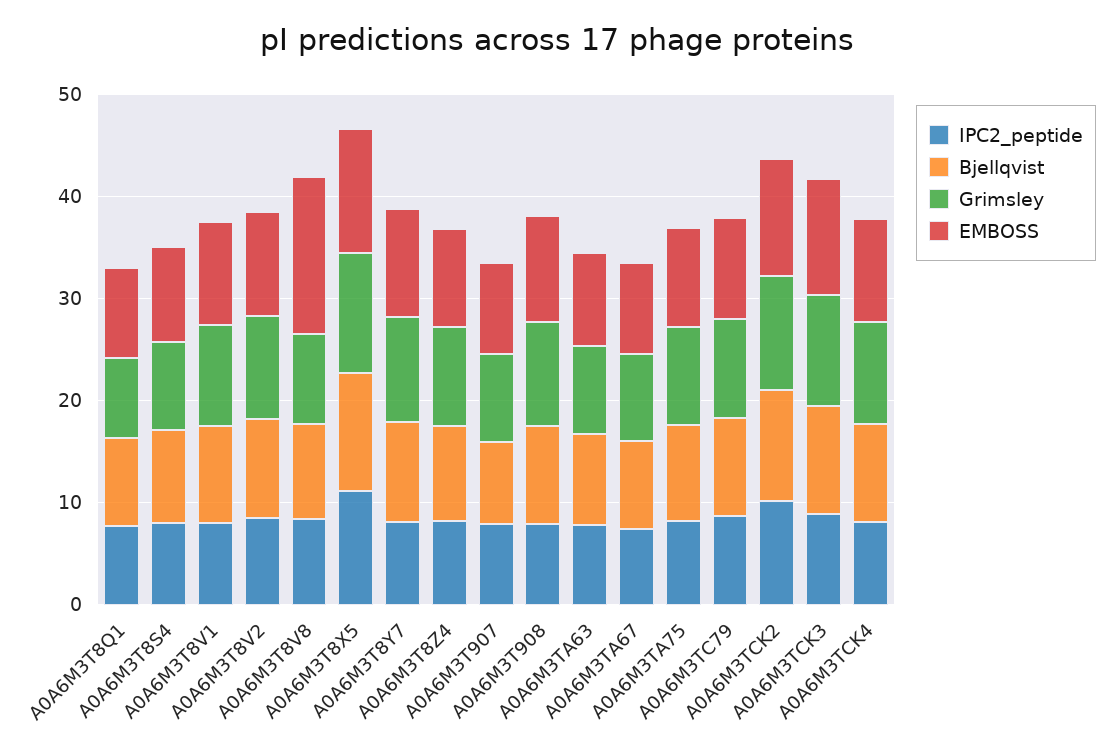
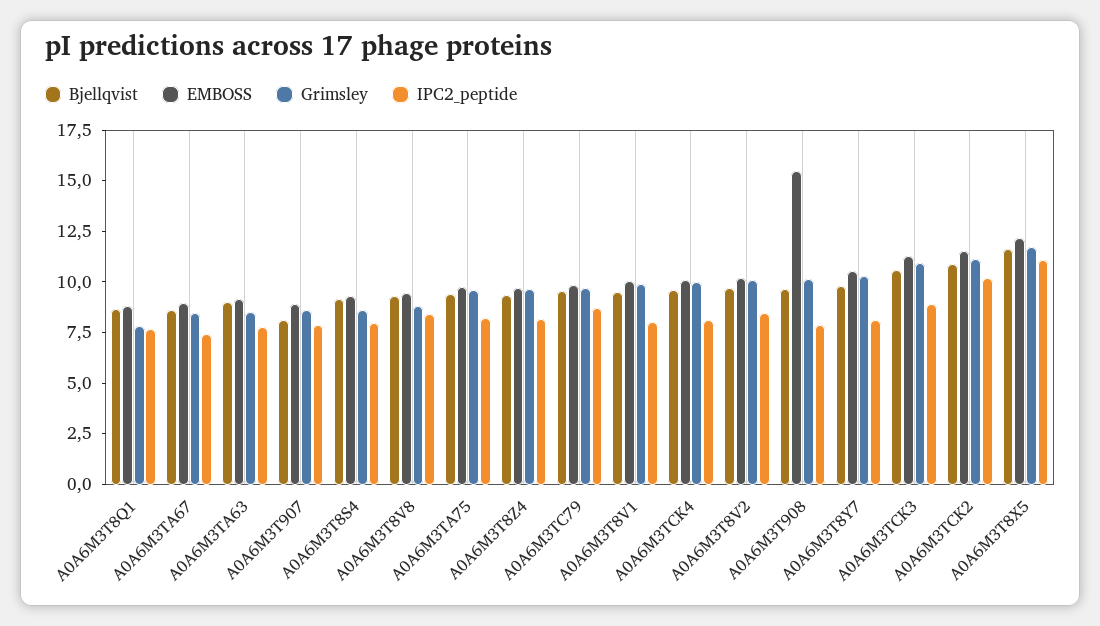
  {
    "IPC2_peptide": {
      "A0A6M3T8Q1": 7.5,
      "A0A6M3T8S4": 8,
      "A0A6M3T8V1": 8,
      "A0A6M3T8V2": 8.5,
      "A0A6M3T8V8": 8.5,
      "A0A6M3T8X5": 11,
      "A0A6M3T8Y7": 8,
      "A0A6M3T8Z4": 8,
      "A0A6M3T907": 8,
      "A0A6M3T908": 8,
      "A0A6M3TA63": 8,
      "A0A6M3TA67": 7.5,
      "A0A6M3TA75": 8,
      "A0A6M3TC79": 8.5,
      "A0A6M3TCK2": 10,
      "A0A6M3TCK3": 9,
      "A0A6M3TCK4": 8
    },
    "Bjellqvist": {
      "A0A6M3T8Q1": 8.5,
      "A0A6M3T8S4": 9,
      "A0A6M3T8V1": 9.5,
      "A0A6M3T8V2": 9.5,
      "A0A6M3T8V8": 9.5,
      "A0A6M3T8X5": 11.5,
      "A0A6M3T8Y7": 10,
      "A0A6M3T8Z4": 9.5,
      "A0A6M3T907": 8,
      "A0A6M3T908": 9.5,
      "A0A6M3TA63": 9,
      "A0A6M3TA67": 8.5,
      "A0A6M3TA75": 9.5,
      "A0A6M3TC79": 9.5,
      "A0A6M3TCK2": 11,
      "A0A6M3TCK3": 10.5,
      "A0A6M3TCK4": 9.5
    },
    "Grimsley": {
      "A0A6M3T8Q1": 8,
      "A0A6M3T8S4": 8.5,
      "A0A6M3T8V1": 10,
      "A0A6M3T8V2": 10,
      "A0A6M3T8V8": 9,
      "A0A6M3T8X5": 11.5,
      "A0A6M3T8Y7": 10.5,
      "A0A6M3T8Z4": 9.5,
      "A0A6M3T907": 8.5,
      "A0A6M3T908": 10,
      "A0A6M3TA63": 8.5,
      "A0A6M3TA67": 8.5,
      "A0A6M3TA75": 9.5,
      "A0A6M3TC79": 9.5,
      "A0A6M3TCK2": 11,
      "A0A6M3TCK3": 11,
      "A0A6M3TCK4": 10
    },
    "EMBOSS": {
      "A0A6M3T8Q1": 9,
      "A0A6M3T8S4": 9.5,
      "A0A6M3T8V1": 10,
      "A0A6M3T8V2": 10,
-     "A0A6M3T8V8": 16,
+     "A0A6M3T8V8": 9.5,
      "A0A6M3T8X5": 12,
      "A0A6M3T8Y7": 10.5,
      "A0A6M3T8Z4": 9.5,
      "A0A6M3T907": 9,
-     "A0A6M3T908": 10,
+     "A0A6M3T908": 15.5,
      "A0A6M3TA63": 9,
      "A0A6M3TA67": 9,
      "A0A6M3TA75": 10,
      "A0A6M3TC79": 10,
      "A0A6M3TCK2": 11.5,
      "A0A6M3TCK3": 11.5,
      "A0A6M3TCK4": 10
    }
  }

